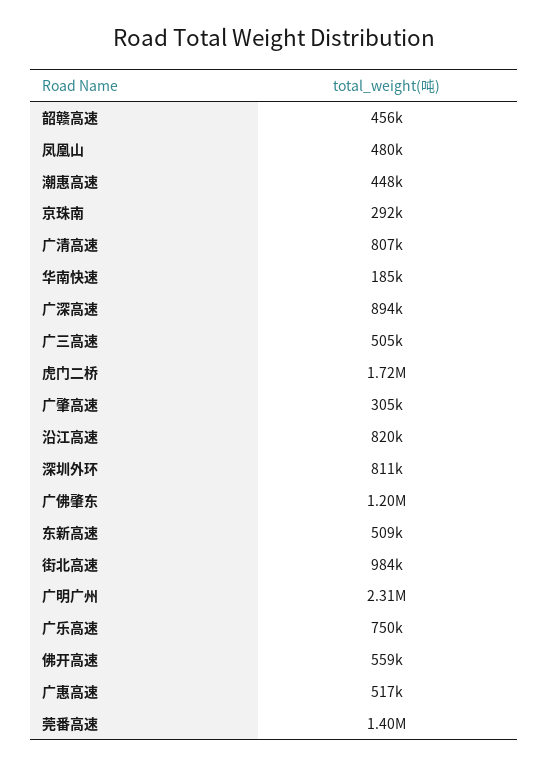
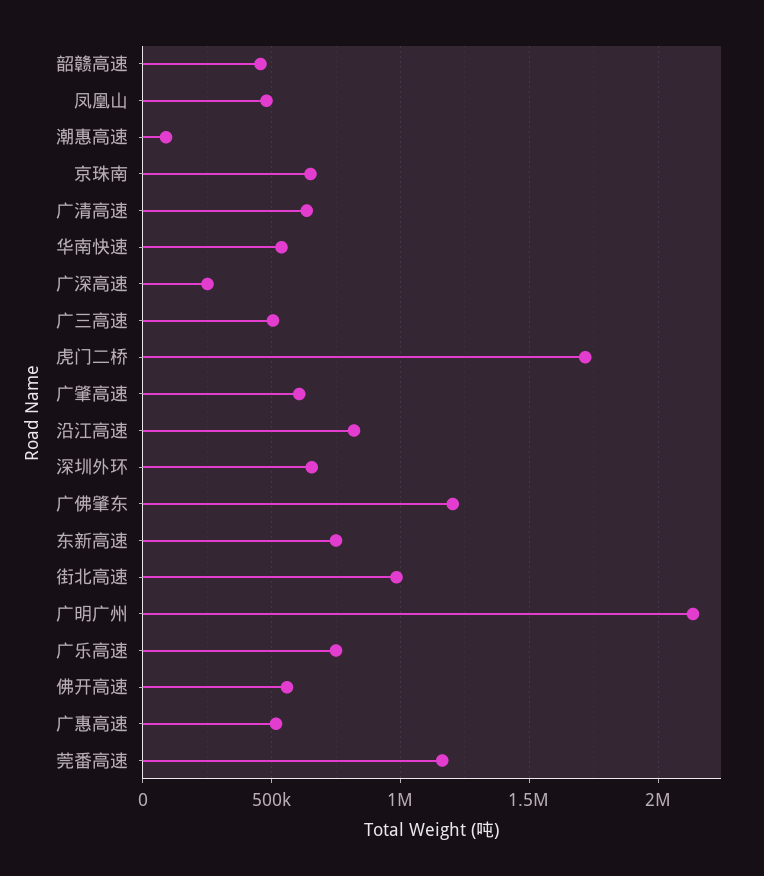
  {
    "韶赣高速": 456000,
    "凤凰山": 480000,
-   "潮惠高速": 448000,
+   "潮惠高速": 100000,
-   "京珠南": 292000,
+   "京珠南": 650000,
-   "广清高速": 807000,
+   "广清高速": 650000,
-   "华南快速": 185000,
+   "华南快速": 550000,
-   "广深高速": 894000,
+   "广深高速": 250000,
    "广三高速": 505000,
    "虎门二桥": 1720000,
-   "广肇高速": 305000,
+   "广肇高速": 600000,
    "沿江高速": 820000,
-   "深圳外环": 811000,
+   "深圳外环": 650000,
    "广佛肇东": 1200000,
-   "东新高速": 509000,
+   "东新高速": 750000,
    "街北高速": 984000,
-   "广明广州": 2310000,
+   "广明广州": 2150000,
    "广乐高速": 750000,
    "佛开高速": 559000,
    "广惠高速": 517000,
-   "莞番高速": 1400000
+   "莞番高速": 1150000
  }

